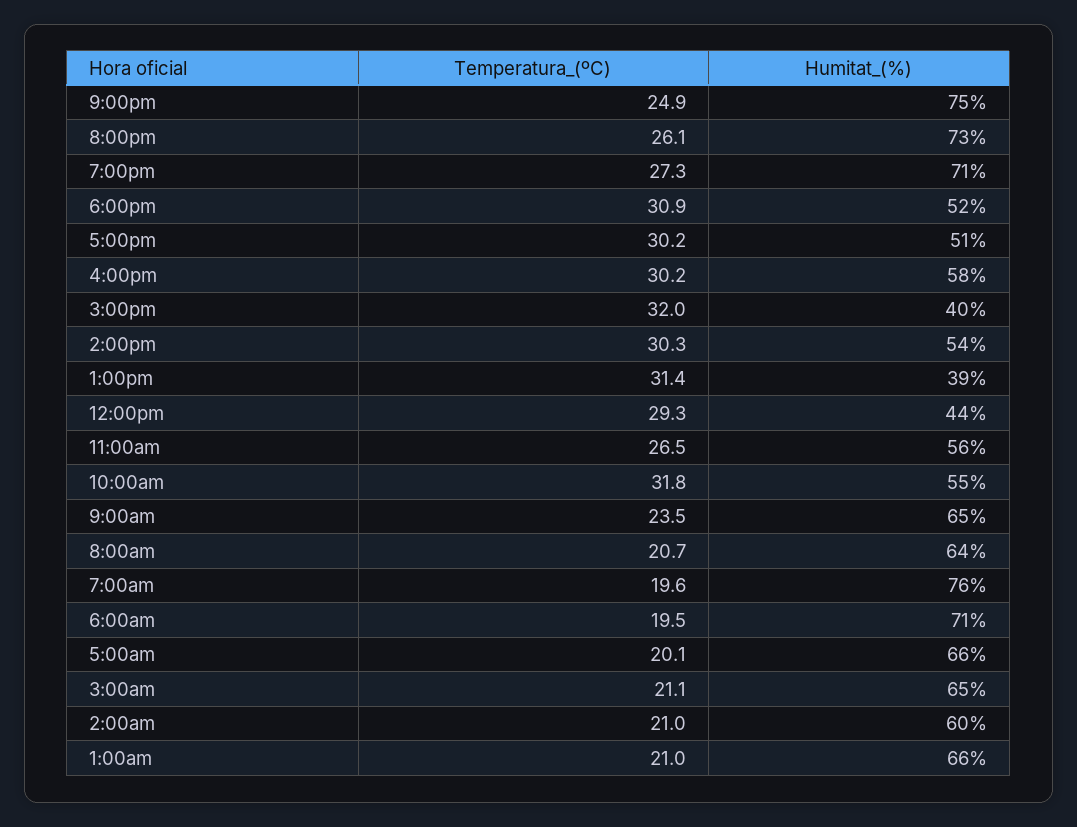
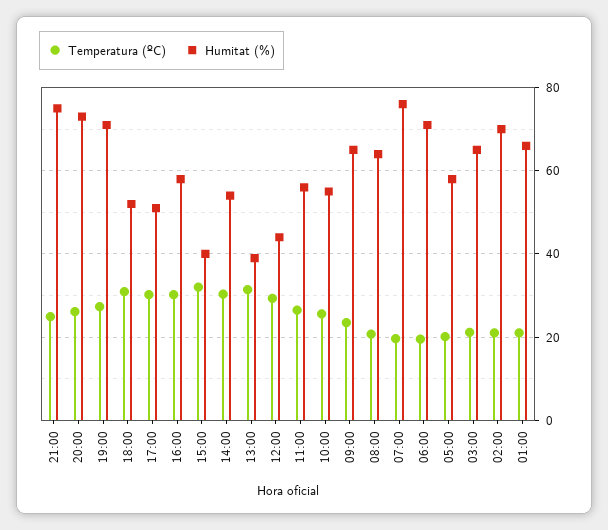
  {
    "Temperatura_(ºC)": {
      "9:00pm": 24.9,
      "8:00pm": 26.1,
      "7:00pm": 27.3,
      "6:00pm": 30.9,
      "5:00pm": 30.2,
      "4:00pm": 30.2,
      "3:00pm": 32,
      "2:00pm": 30.3,
      "1:00pm": 31.4,
      "12:00pm": 29.3,
      "11:00am": 26.5,
-     "10:00am": 31.8,
+     "10:00am": 26,
      "9:00am": 23.5,
      "8:00am": 20.7,
      "7:00am": 19.6,
      "6:00am": 19.5,
      "5:00am": 20.1,
      "3:00am": 21.1,
      "2:00am": 21,
      "1:00am": 21
    },
    "Humitat_(%)": {
      "9:00pm": 75,
      "8:00pm": 73,
      "7:00pm": 71,
      "6:00pm": 52,
      "5:00pm": 51,
      "4:00pm": 58,
      "3:00pm": 40,
      "2:00pm": 54,
      "1:00pm": 39,
      "12:00pm": 44,
      "11:00am": 56,
      "10:00am": 55,
      "9:00am": 65,
      "8:00am": 64,
      "7:00am": 76,
      "6:00am": 71,
-     "5:00am": 66,
+     "5:00am": 58,
      "3:00am": 65,
-     "2:00am": 60,
+     "2:00am": 70,
      "1:00am": 66
    }
  }

